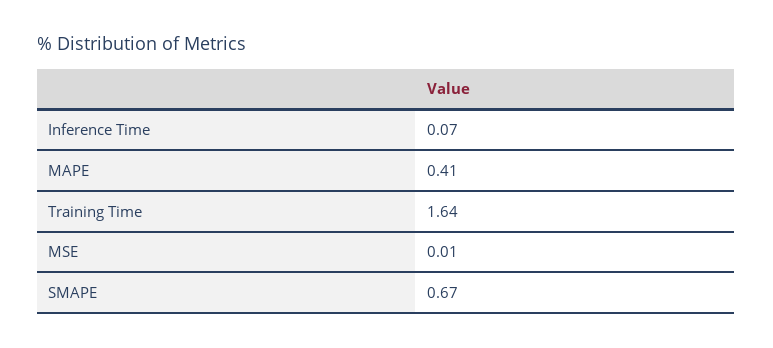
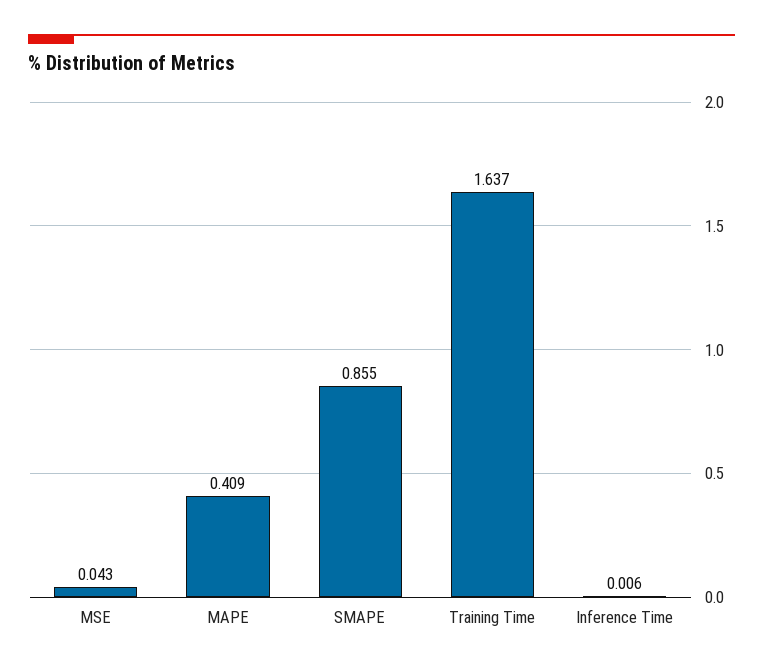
  {
-   "Inference Time": 0.07,
+   "Inference Time": 0.006,
    "MAPE": 0.409,
    "Training Time": 1.637,
-   "MSE": 0.01,
+   "MSE": 0.043,
-   "SMAPE": 0.67
+   "SMAPE": 0.855
  }

